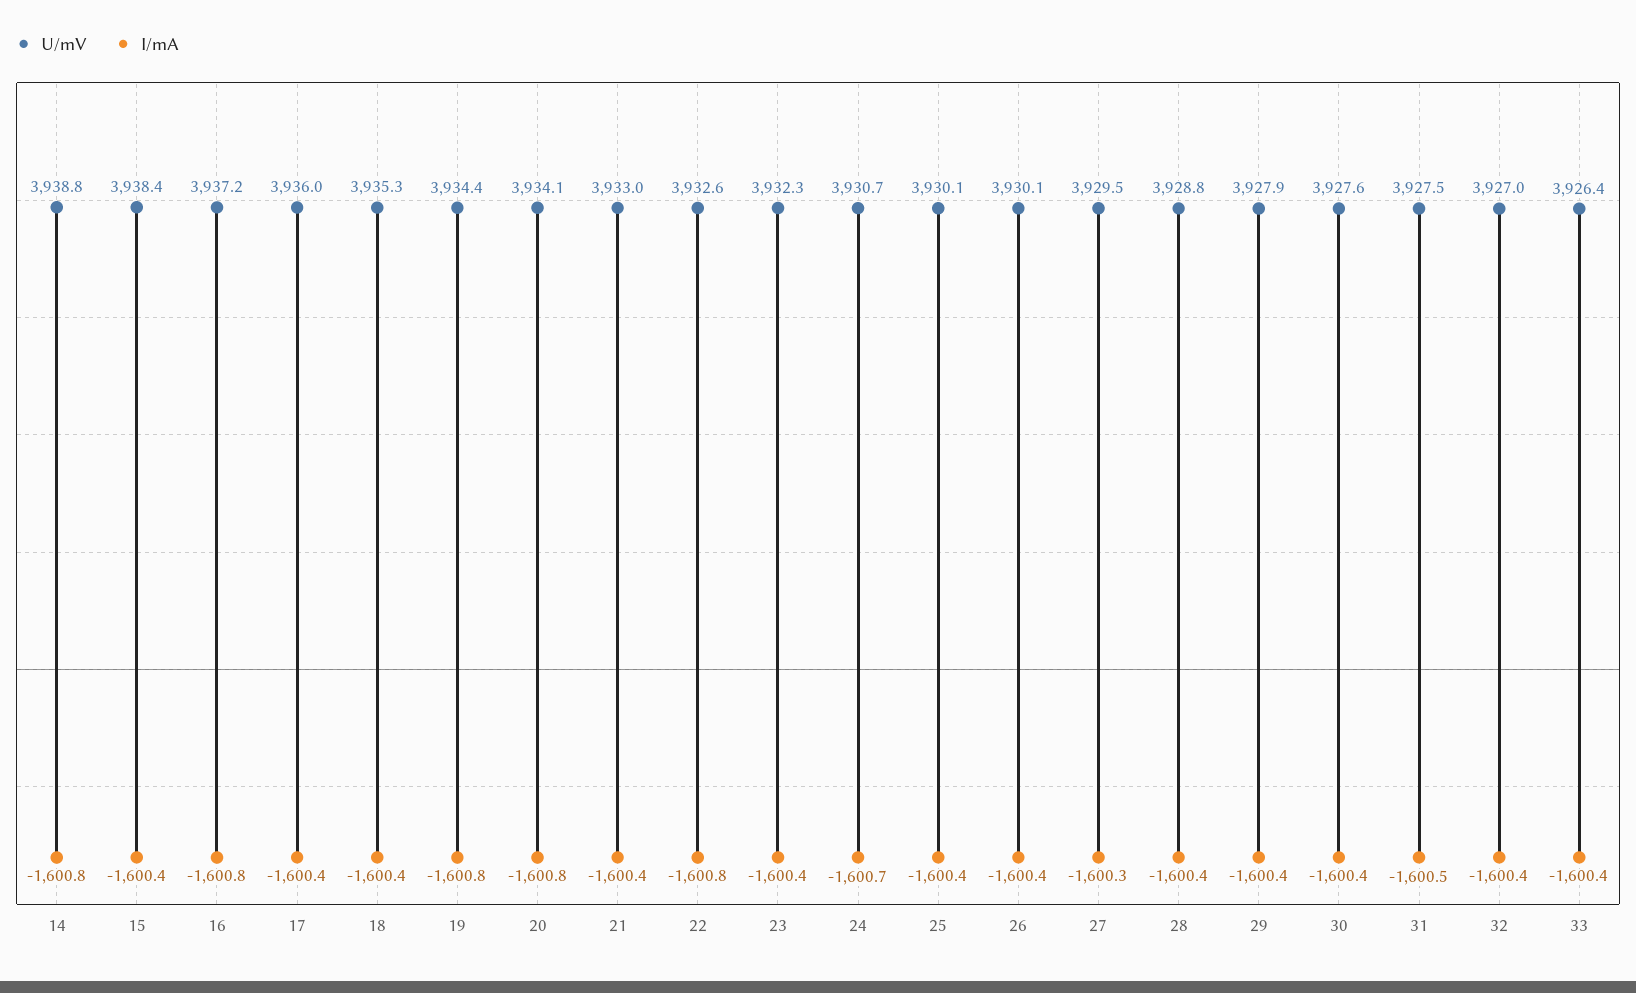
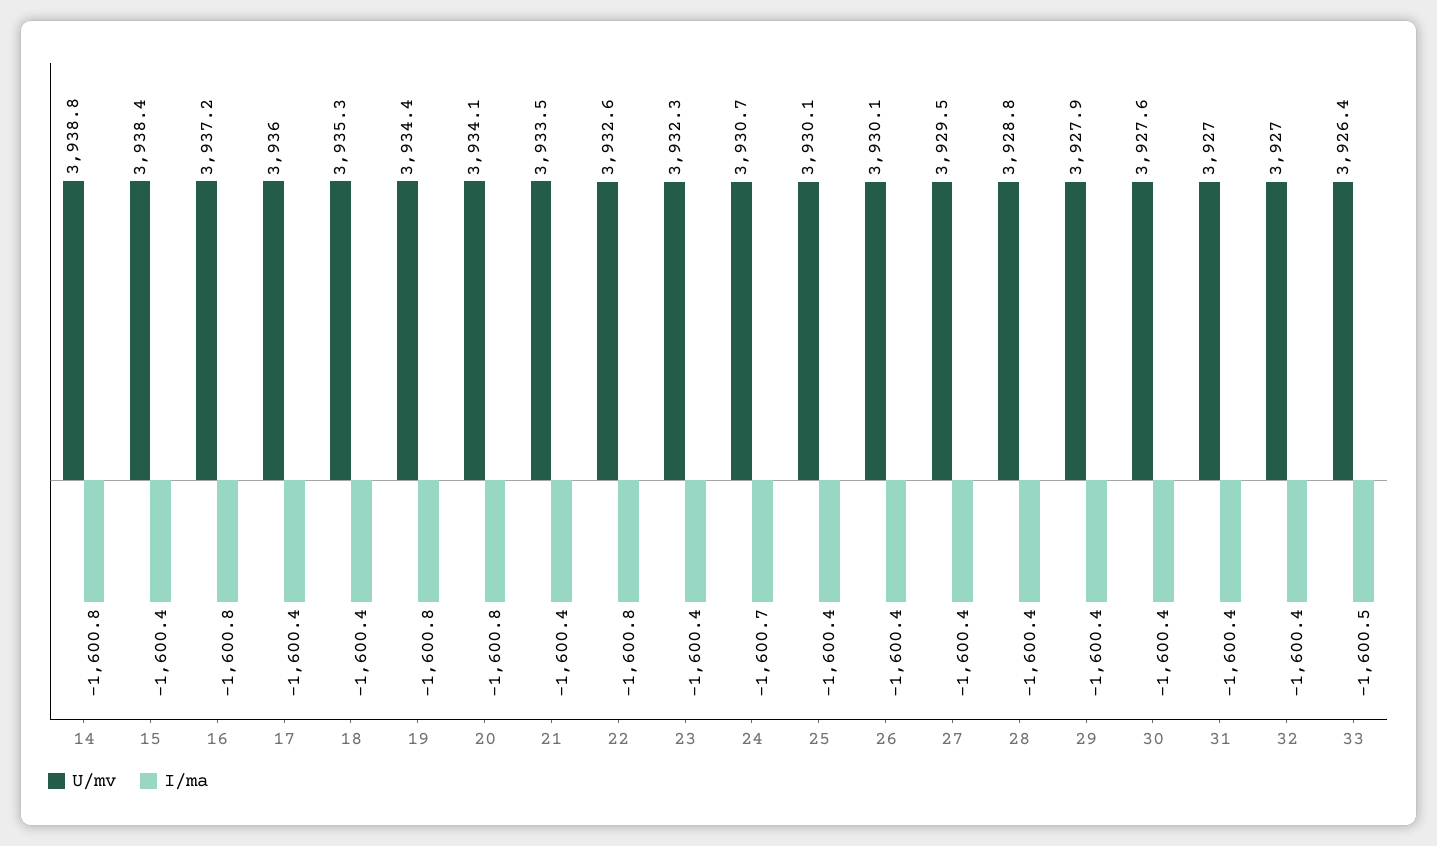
  {
    "U/mV": {
      "14": 3938.8,
      "15": 3938.4,
      "16": 3937.2,
      "17": 3936,
      "18": 3935.3,
      "19": 3934.4,
      "20": 3934.1,
-     "21": 3933,
+     "21": 3933.5,
      "22": 3932.6,
      "23": 3932.3,
      "24": 3930.7,
      "25": 3930.1,
      "26": 3930.1,
      "27": 3929.5,
      "28": 3928.8,
      "29": 3927.9,
      "30": 3927.6,
-     "31": 3927.5,
+     "31": 3927,
      "32": 3927,
      "33": 3926.4
    },
    "I/mA": {
      "14": -1600.8,
      "15": -1600.4,
      "16": -1600.8,
      "17": -1600.4,
      "18": -1600.4,
      "19": -1600.8,
      "20": -1600.8,
      "21": -1600.4,
      "22": -1600.8,
      "23": -1600.4,
      "24": -1600.7,
      "25": -1600.4,
      "26": -1600.4,
-     "27": -1600.3,
+     "27": -1600.4,
      "28": -1600.4,
      "29": -1600.4,
      "30": -1600.4,
-     "31": -1600.5,
+     "31": -1600.4,
      "32": -1600.4,
-     "33": -1600.4
+     "33": -1600.5
    }
  }

